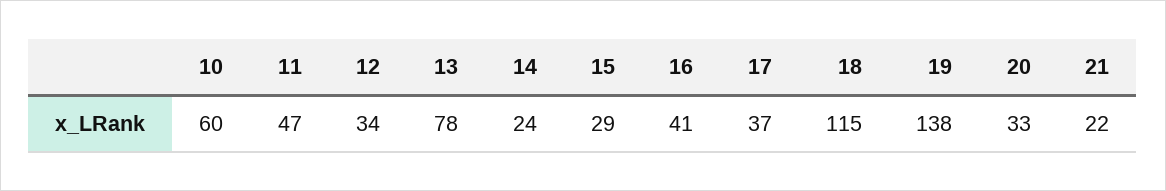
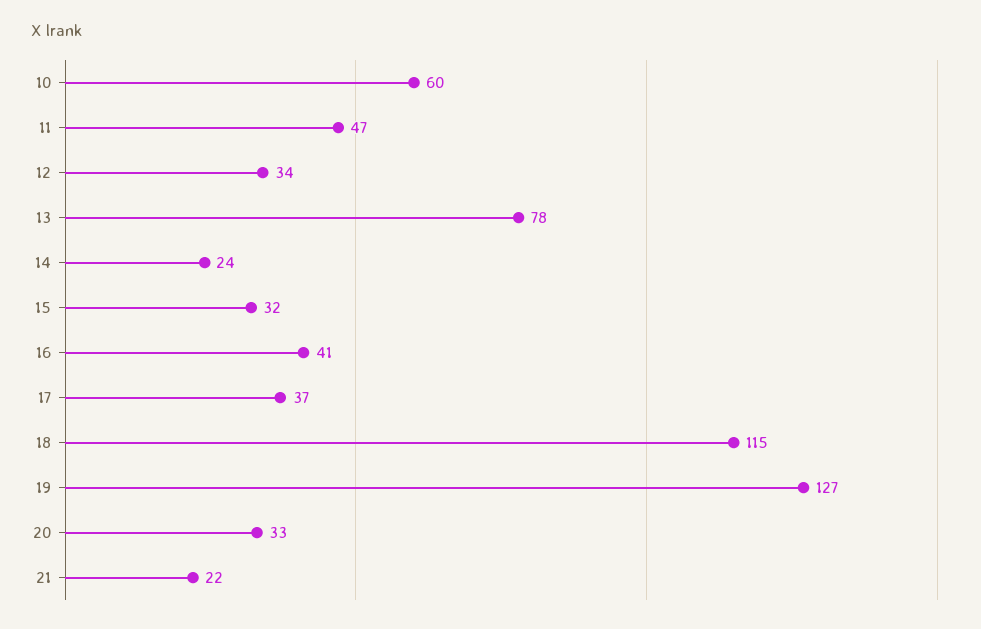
  {
    "10": 60,
    "11": 47,
    "12": 34,
    "13": 78,
    "14": 24,
-   "15": 29,
+   "15": 32,
    "16": 41,
    "17": 37,
    "18": 115,
-   "19": 138,
+   "19": 127,
    "20": 33,
    "21": 22
  }

